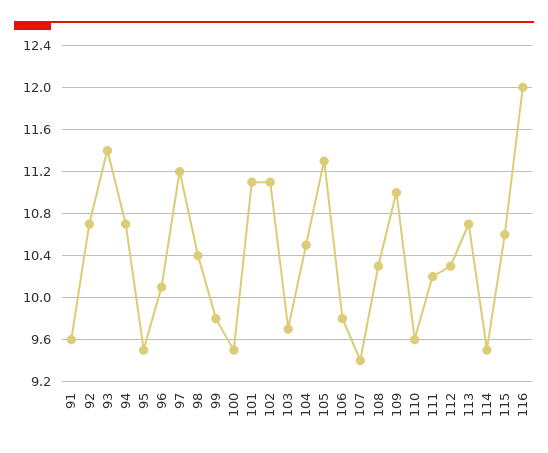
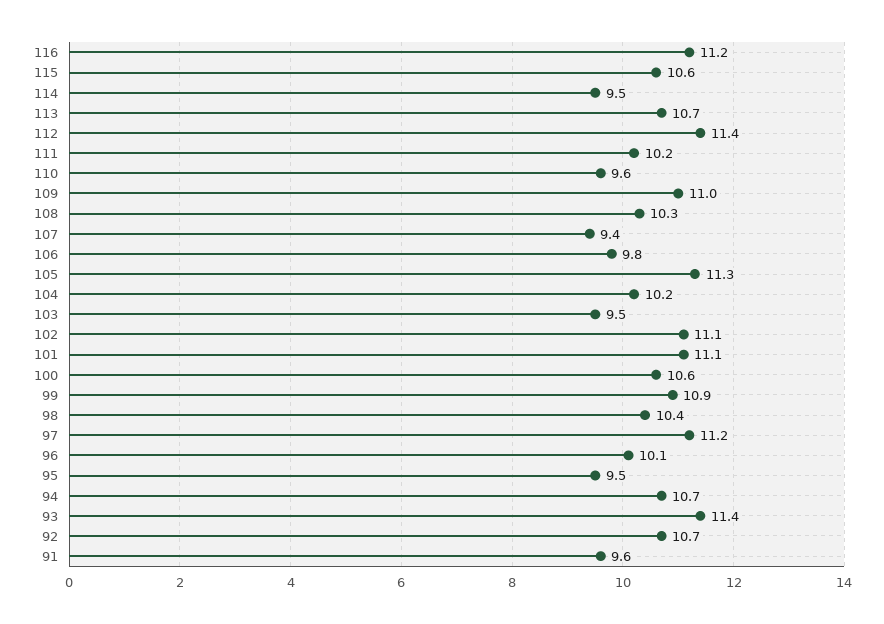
  {
    "91": 9.6,
    "92": 10.7,
    "93": 11.4,
    "94": 10.7,
    "95": 9.5,
    "96": 10.1,
    "97": 11.2,
    "98": 10.4,
-   "99": 9.8,
+   "99": 10.9,
-   "100": 9.5,
+   "100": 10.6,
    "101": 11.1,
    "102": 11.1,
-   "103": 9.7,
+   "103": 9.5,
-   "104": 10.5,
+   "104": 10.2,
    "105": 11.3,
    "106": 9.8,
    "107": 9.4,
    "108": 10.3,
    "109": 11,
    "110": 9.6,
    "111": 10.2,
-   "112": 10.3,
+   "112": 11.4,
    "113": 10.7,
    "114": 9.5,
    "115": 10.6,
-   "116": 12
+   "116": 11.2
  }

